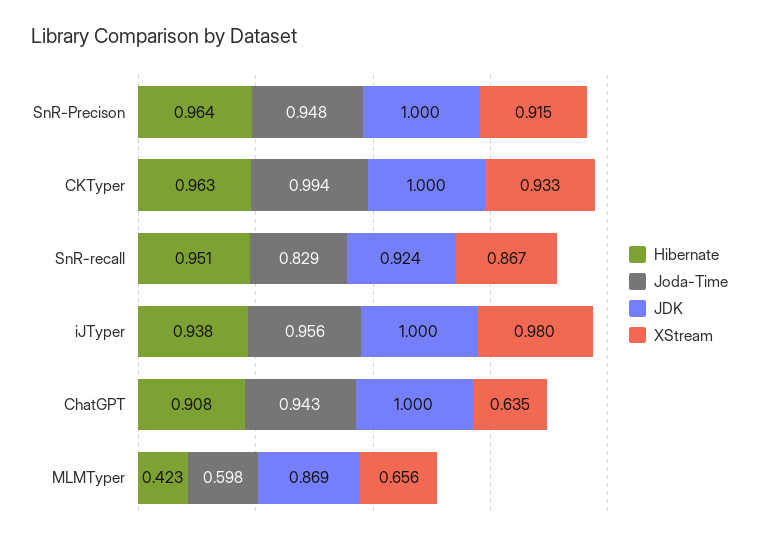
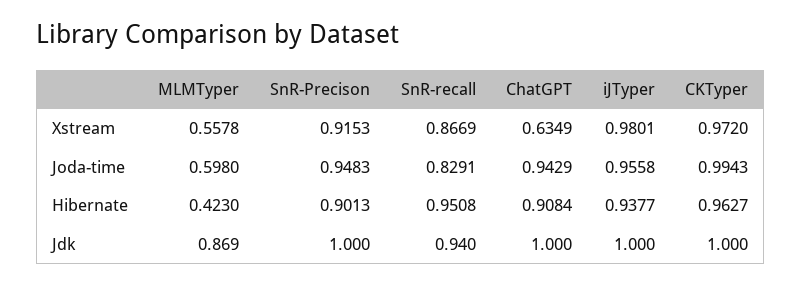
  {
    "Hibernate": {
-     "SnR-Precison": 0.964,
+     "SnR-Precison": 0.9013,
      "CKTyper": 0.9627,
      "SnR-recall": 0.9508,
      "iJTyper": 0.9377,
      "ChatGPT": 0.9084,
      "MLMTyper": 0.423
    },
    "Joda-Time": {
      "SnR-Precison": 0.9483,
      "CKTyper": 0.9943,
      "SnR-recall": 0.8291,
      "iJTyper": 0.9558,
      "ChatGPT": 0.9429,
      "MLMTyper": 0.598
    },
    "JDK": {
      "SnR-Precison": 1,
      "CKTyper": 1,
-     "SnR-recall": 0.924,
+     "SnR-recall": 0.94,
      "iJTyper": 1,
      "ChatGPT": 1,
      "MLMTyper": 0.869
    },
    "XStream": {
      "SnR-Precison": 0.9153,
-     "CKTyper": 0.933,
+     "CKTyper": 0.972,
      "SnR-recall": 0.8669,
      "iJTyper": 0.9801,
      "ChatGPT": 0.6349,
-     "MLMTyper": 0.656
+     "MLMTyper": 0.5578
    }
  }

